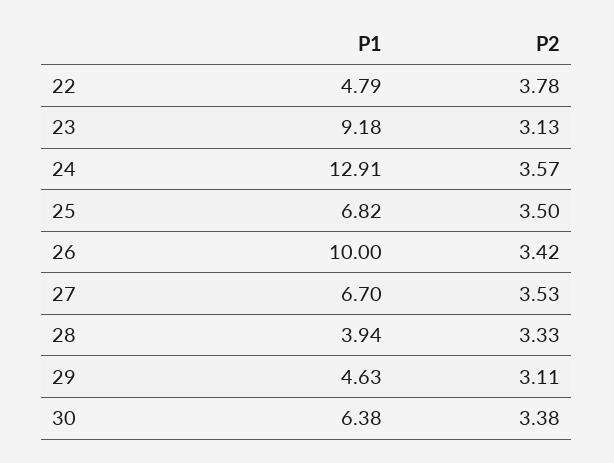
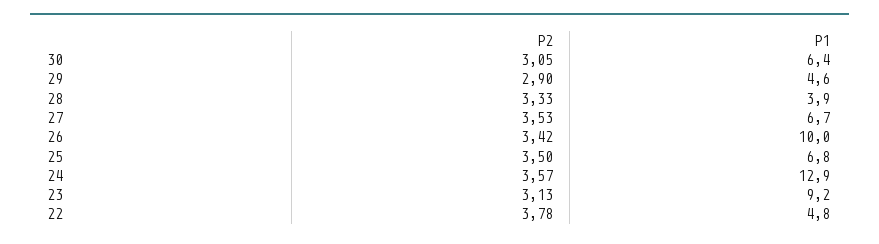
  {
    "P1": {
      "22": 4.79,
      "23": 9.18,
      "24": 12.91,
      "25": 6.82,
      "26": 10,
      "27": 6.7,
      "28": 3.94,
      "29": 4.63,
      "30": 6.38
    },
    "P2": {
      "22": 3.78,
      "23": 3.13,
      "24": 3.57,
      "25": 3.5,
      "26": 3.42,
      "27": 3.53,
      "28": 3.33,
-     "29": 3.11,
+     "29": 2.9,
-     "30": 3.38
+     "30": 3.05
    }
  }

